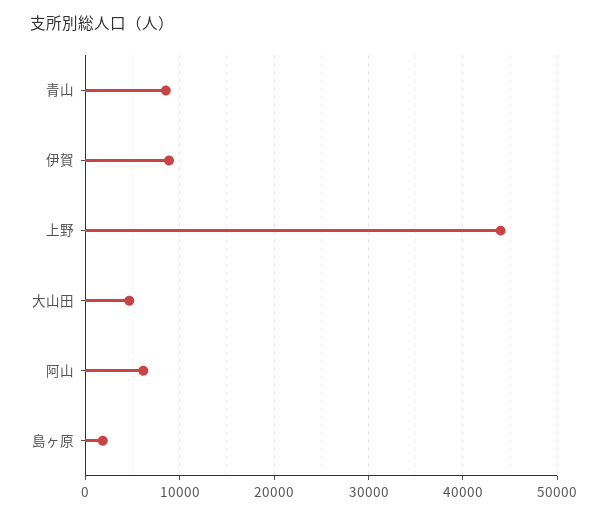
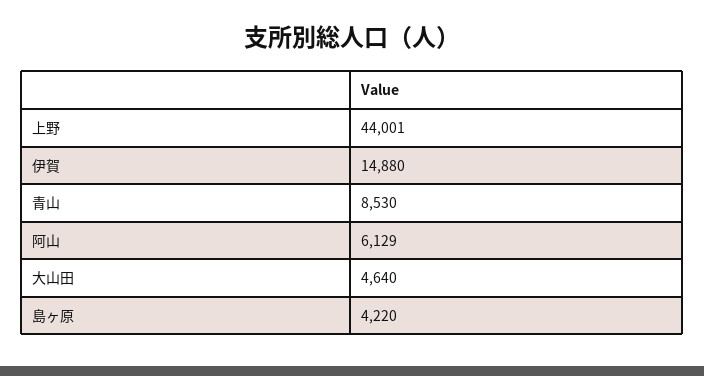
  {
    "青山": 8530,
-   "伊賀": 9000,
+   "伊賀": 14880,
    "上野": 44001,
    "大山田": 4640,
    "阿山": 6129,
-   "島ヶ原": 2000
+   "島ヶ原": 4220
  }

